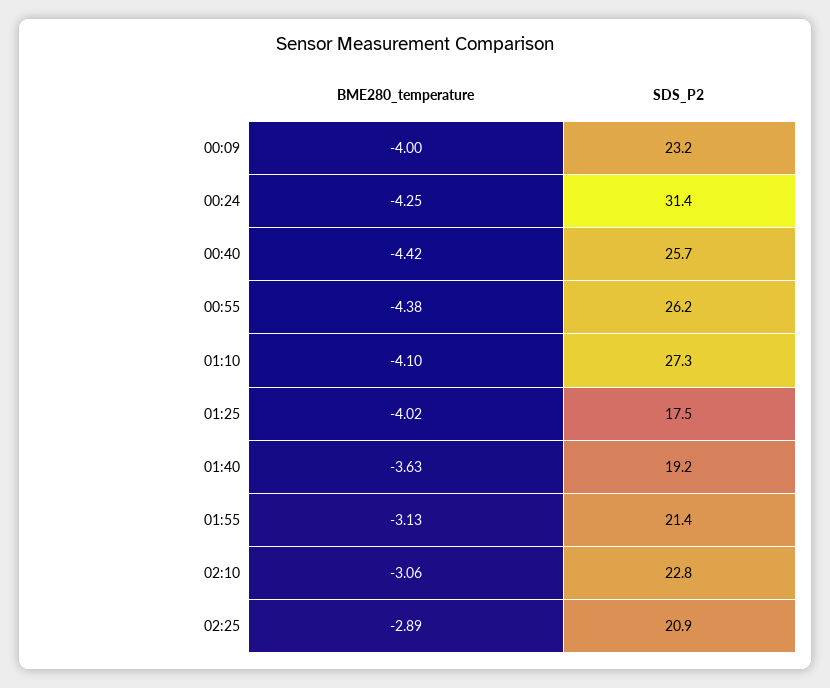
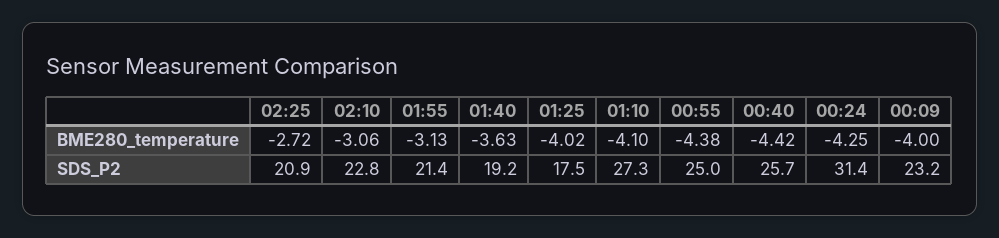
  {
    "BME280_temperature": {
      "00:09": -4,
      "00:24": -4.25,
      "00:40": -4.42,
      "00:55": -4.38,
      "01:10": -4.1,
      "01:25": -4.02,
      "01:40": -3.63,
      "01:55": -3.13,
      "02:10": -3.06,
-     "02:25": -2.89
+     "02:25": -2.72
    },
    "SDS_P2": {
      "00:09": 23.2,
      "00:24": 31.4,
      "00:40": 25.7,
-     "00:55": 26.2,
+     "00:55": 25,
      "01:10": 27.3,
      "01:25": 17.5,
      "01:40": 19.2,
      "01:55": 21.4,
      "02:10": 22.8,
      "02:25": 20.9
    }
  }

